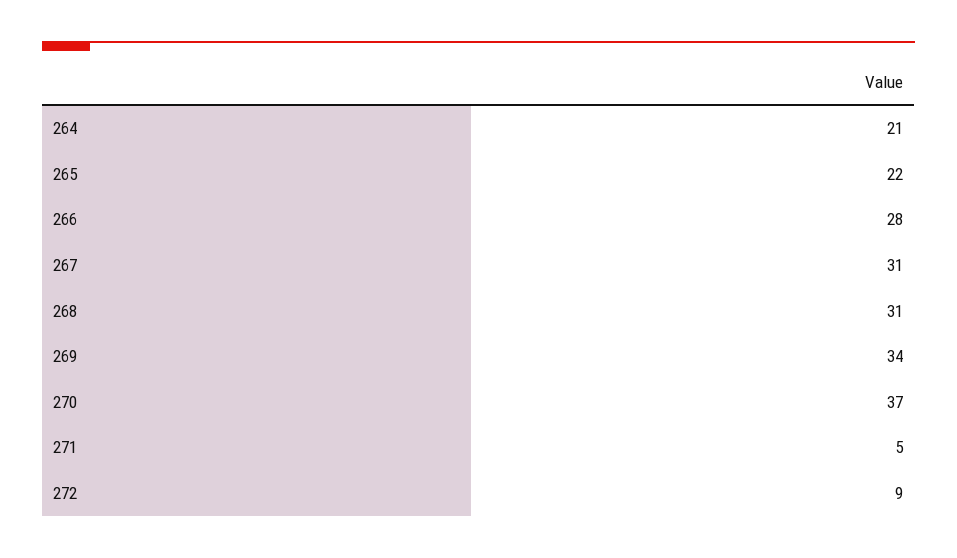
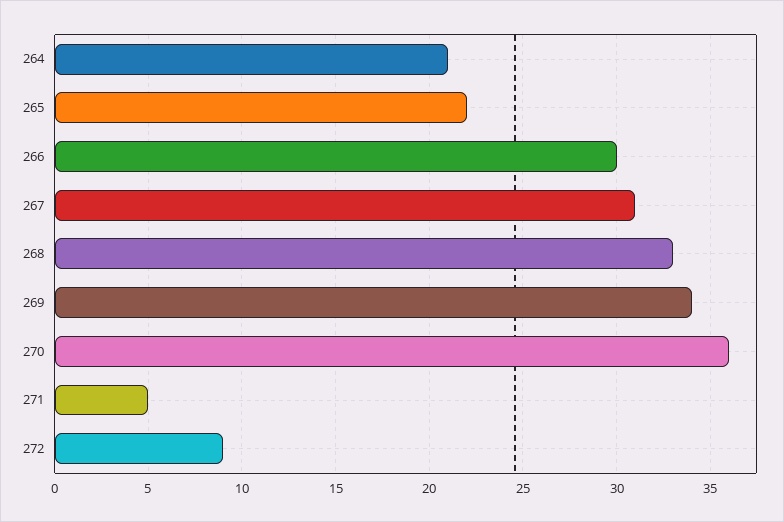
  {
    "264": 21,
    "265": 22,
-   "266": 28,
+   "266": 30,
    "267": 31,
-   "268": 31,
+   "268": 33,
    "269": 34,
-   "270": 37,
+   "270": 36,
    "271": 5,
    "272": 9
  }

